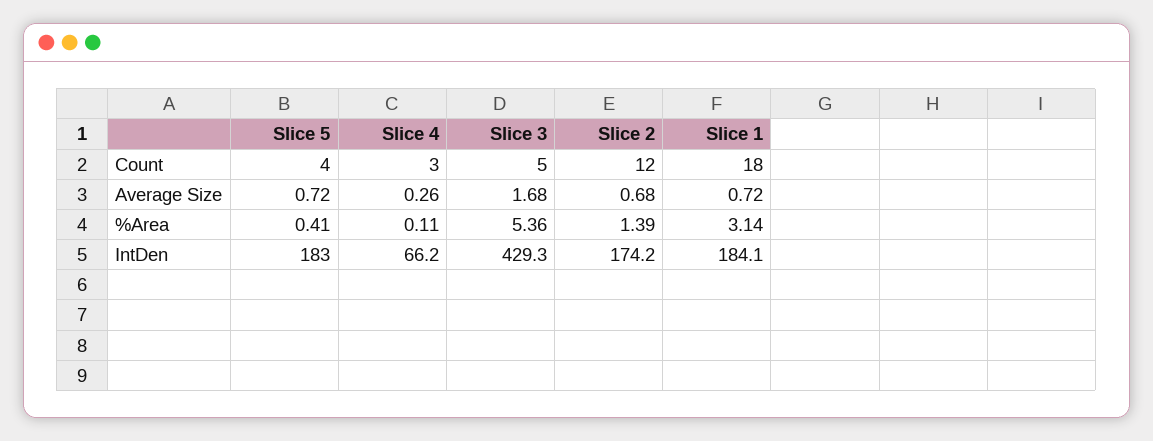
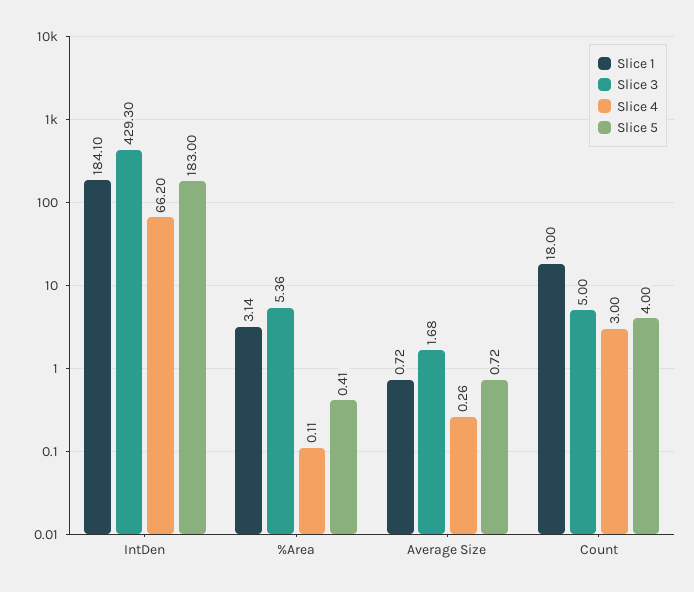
  {
    "Slice 5": {
      "Count": 4,
      "Average Size": 0.72,
      "%Area": 0.41,
      "IntDen": 183
    },
    "Slice 4": {
      "Count": 3,
      "Average Size": 0.26,
      "%Area": 0.11,
      "IntDen": 66.2
    },
    "Slice 3": {
      "Count": 5,
      "Average Size": 1.68,
      "%Area": 5.36,
      "IntDen": 429.3
    },
-   "Slice 2": {
-     "Count": 12,
-     "Average Size": 0.68,
-     "%Area": 1.39,
-     "IntDen": 174.2
-   },
    "Slice 1": {
      "Count": 18,
      "Average Size": 0.72,
      "%Area": 3.14,
      "IntDen": 184.1
    }
  }

